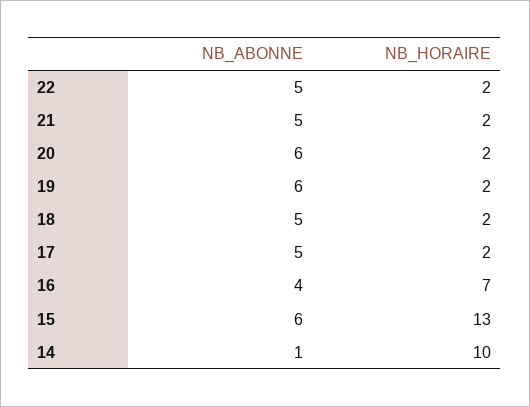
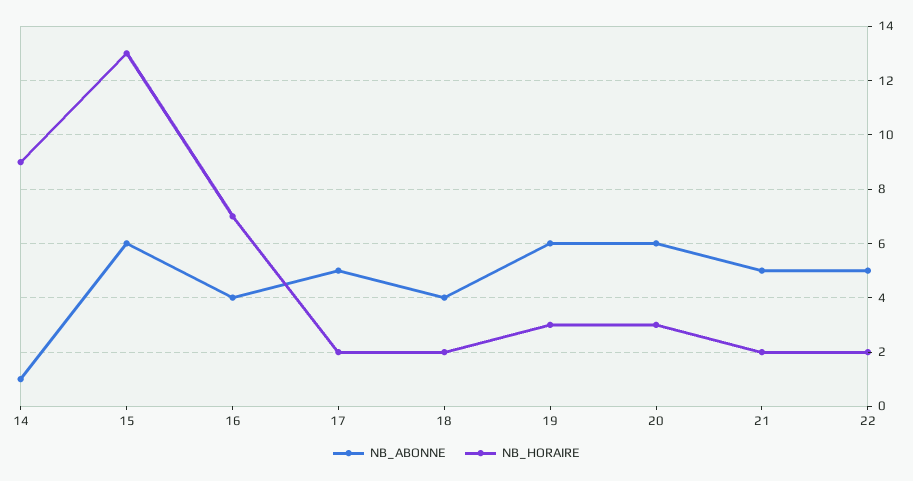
  {
    "NB_ABONNE": {
      "22": 5,
      "21": 5,
      "20": 6,
      "19": 6,
-     "18": 5,
+     "18": 4,
      "17": 5,
      "16": 4,
      "15": 6,
      "14": 1
    },
    "NB_HORAIRE": {
      "22": 2,
      "21": 2,
-     "20": 2,
+     "20": 3,
-     "19": 2,
+     "19": 3,
      "18": 2,
      "17": 2,
      "16": 7,
      "15": 13,
-     "14": 10
+     "14": 9
    }
  }

